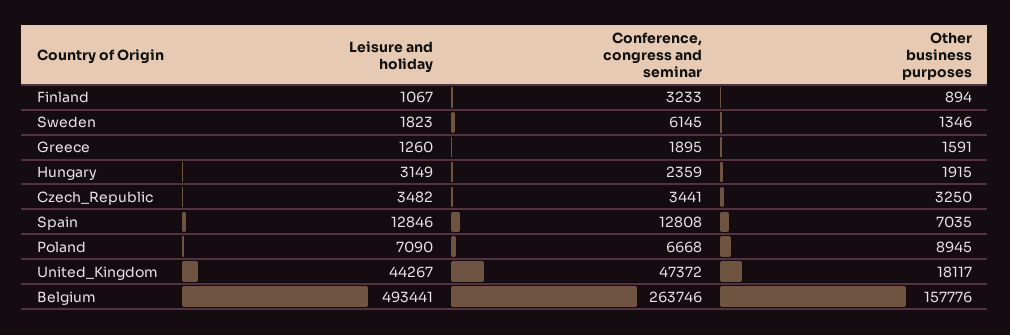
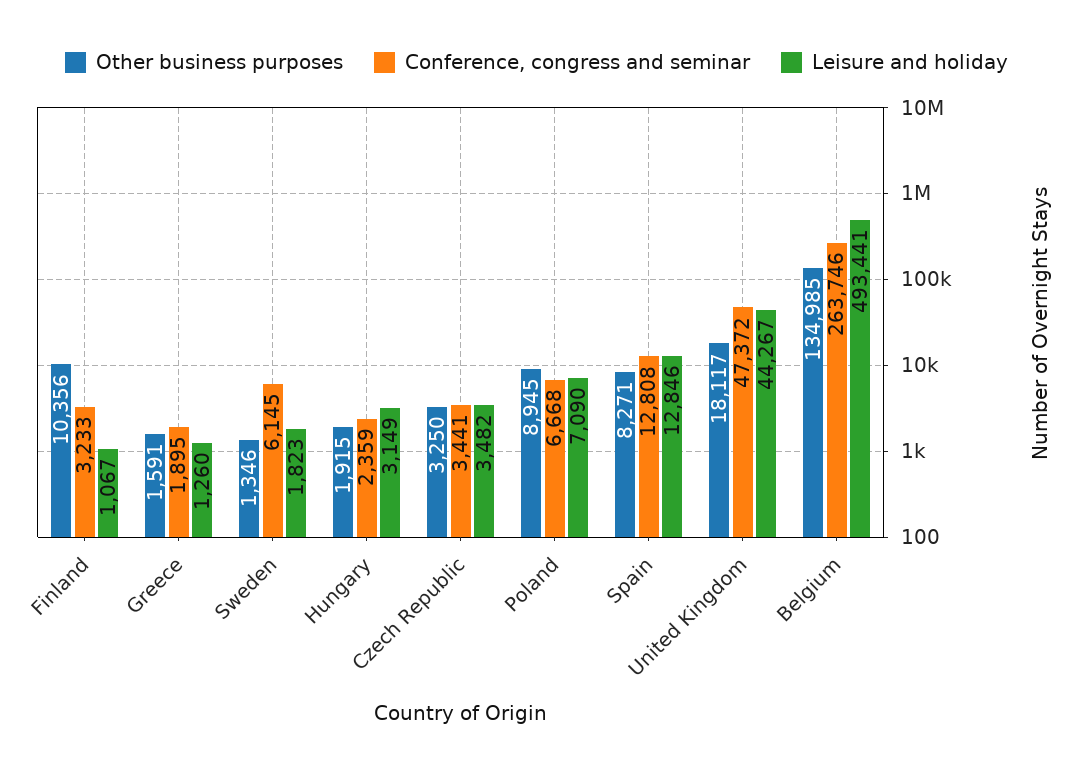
  {
    "Leisure and holiday": {
      "Finland": 1067,
      "Sweden": 1823,
      "Greece": 1260,
      "Hungary": 3149,
      "Czech_Republic": 3482,
      "Spain": 12846,
      "Poland": 7090,
      "United_Kingdom": 44267,
      "Belgium": 493441
    },
    "Conference, congress and seminar": {
      "Finland": 3233,
      "Sweden": 6145,
      "Greece": 1895,
      "Hungary": 2359,
      "Czech_Republic": 3441,
      "Spain": 12808,
      "Poland": 6668,
      "United_Kingdom": 47372,
      "Belgium": 263746
    },
    "Other business purposes": {
-     "Finland": 894,
+     "Finland": 10356,
      "Sweden": 1346,
      "Greece": 1591,
      "Hungary": 1915,
      "Czech_Republic": 3250,
-     "Spain": 7035,
+     "Spain": 8271,
      "Poland": 8945,
      "United_Kingdom": 18117,
-     "Belgium": 157776
+     "Belgium": 134985
    }
  }

